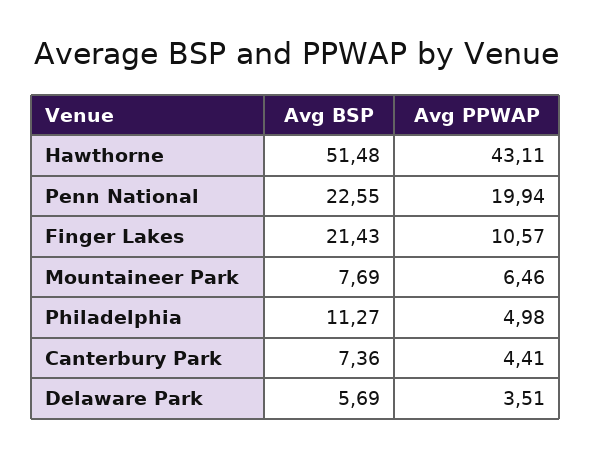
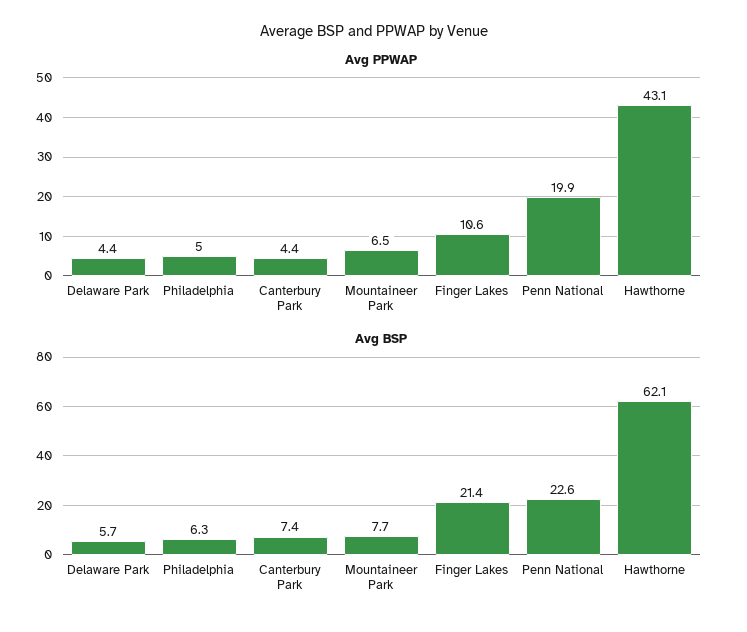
  {
    "Avg BSP": {
-     "Hawthorne": 51.48,
+     "Hawthorne": 62.1,
      "Penn National": 22.55,
      "Finger Lakes": 21.43,
      "Mountaineer Park": 7.69,
-     "Philadelphia": 11.27,
+     "Philadelphia": 6.3,
      "Canterbury Park": 7.36,
      "Delaware Park": 5.69
    },
    "Avg PPWAP": {
      "Hawthorne": 43.11,
      "Penn National": 19.94,
      "Finger Lakes": 10.57,
      "Mountaineer Park": 6.46,
      "Philadelphia": 4.98,
      "Canterbury Park": 4.41,
-     "Delaware Park": 3.51
+     "Delaware Park": 4.4
    }
  }

